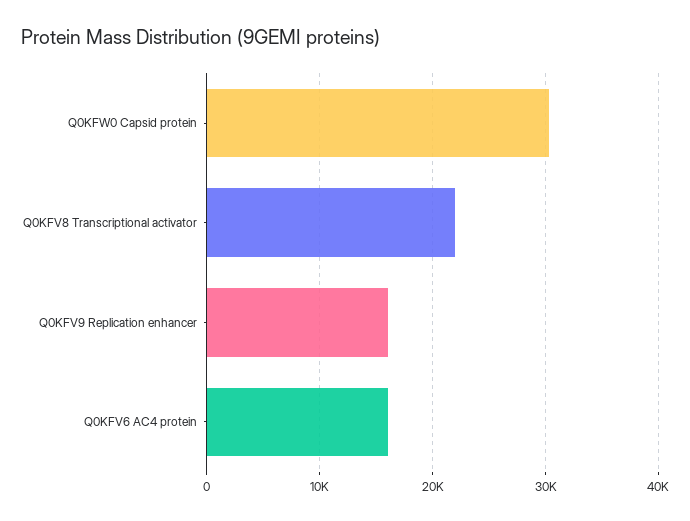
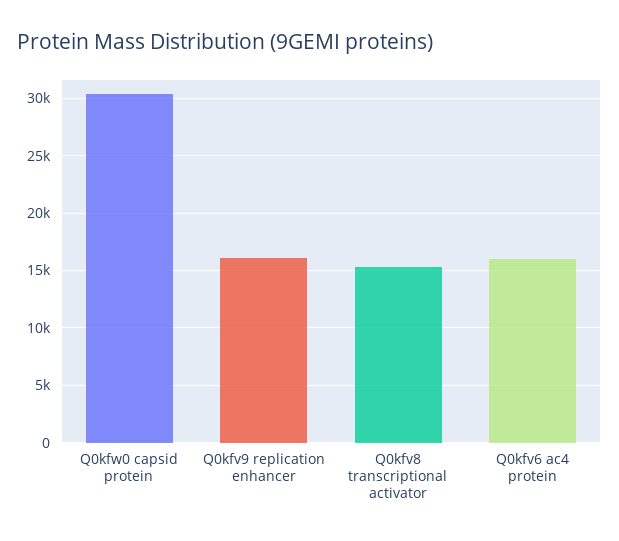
  {
    "Q0KFW0 Capsid protein": 30000,
-   "Q0KFV8 Transcriptional activator": 22000,
+   "Q0KFV8 Transcriptional activator": 15000,
    "Q0KFV9 Replication enhancer": 16000,
    "Q0KFV6 AC4 protein": 16000
  }

